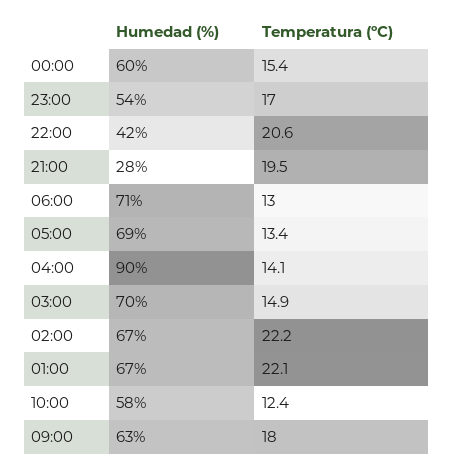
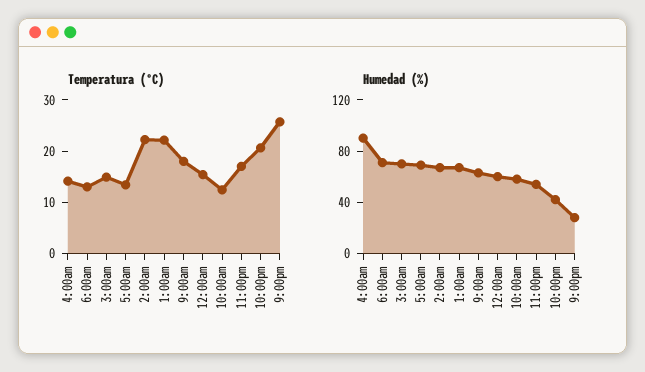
  {
    "Humedad (%)": {
      "00:00": 60,
      "23:00": 54,
      "22:00": 42,
      "21:00": 28,
      "06:00": 71,
      "05:00": 69,
      "04:00": 90,
      "03:00": 70,
      "02:00": 67,
      "01:00": 67,
      "10:00": 58,
      "09:00": 63
    },
    "Temperatura (ºC)": {
      "00:00": 15.4,
      "23:00": 17,
      "22:00": 20.6,
-     "21:00": 19.5,
+     "21:00": 26,
      "06:00": 13,
      "05:00": 13.4,
      "04:00": 14.1,
      "03:00": 14.9,
      "02:00": 22.2,
      "01:00": 22.1,
      "10:00": 12.4,
      "09:00": 18
    }
  }

